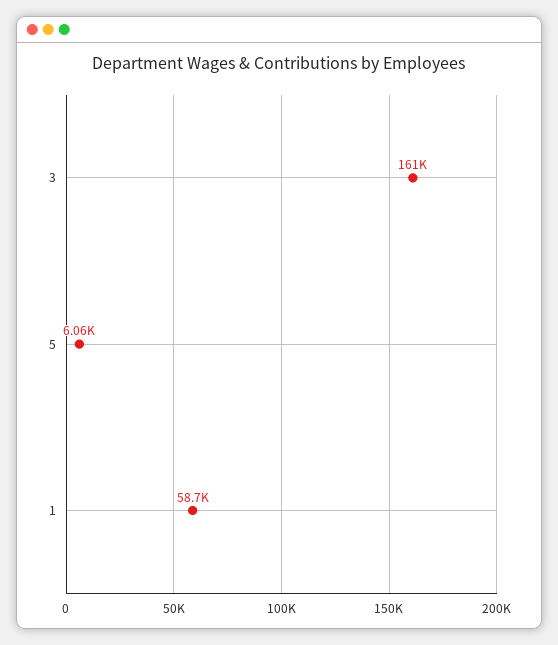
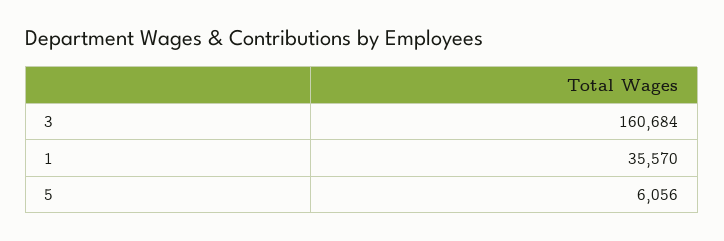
  {
    "3": 160684,
    "5": 6056,
-   "1": 58700
+   "1": 35570
  }

